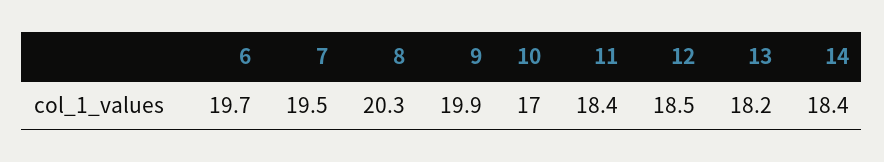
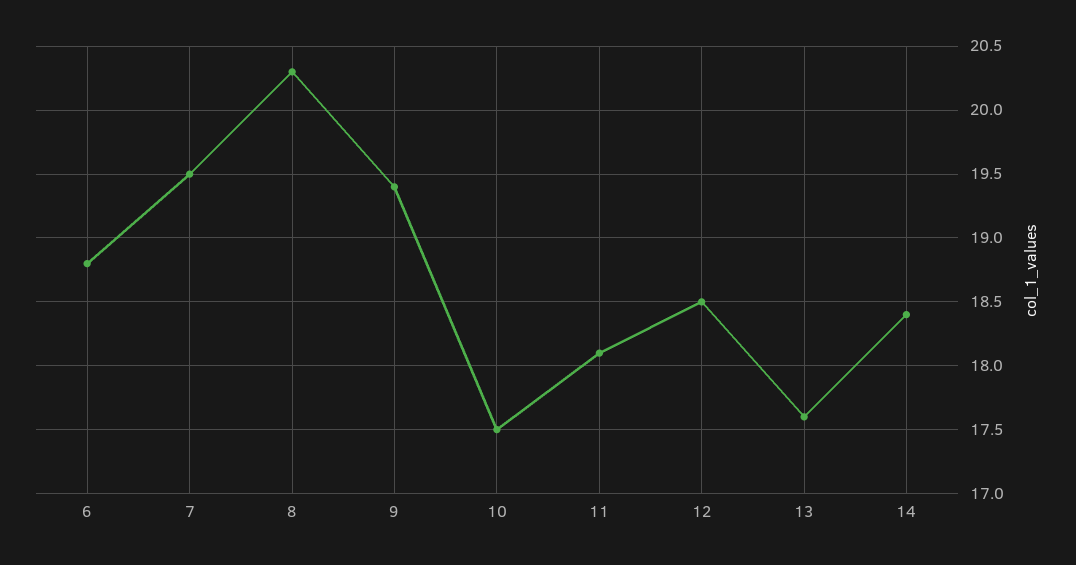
  {
-   "6": 19.7,
+   "6": 18.8,
    "7": 19.5,
    "8": 20.3,
-   "9": 19.9,
+   "9": 19.4,
-   "10": 17,
+   "10": 17.5,
-   "11": 18.4,
+   "11": 18.1,
    "12": 18.5,
-   "13": 18.2,
+   "13": 17.6,
    "14": 18.4
  }

